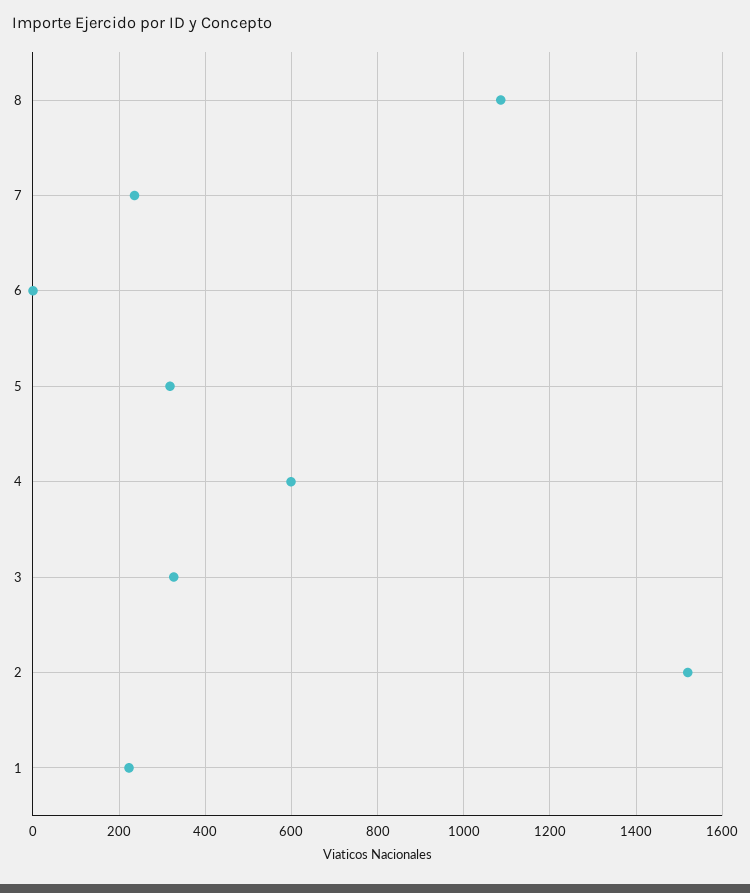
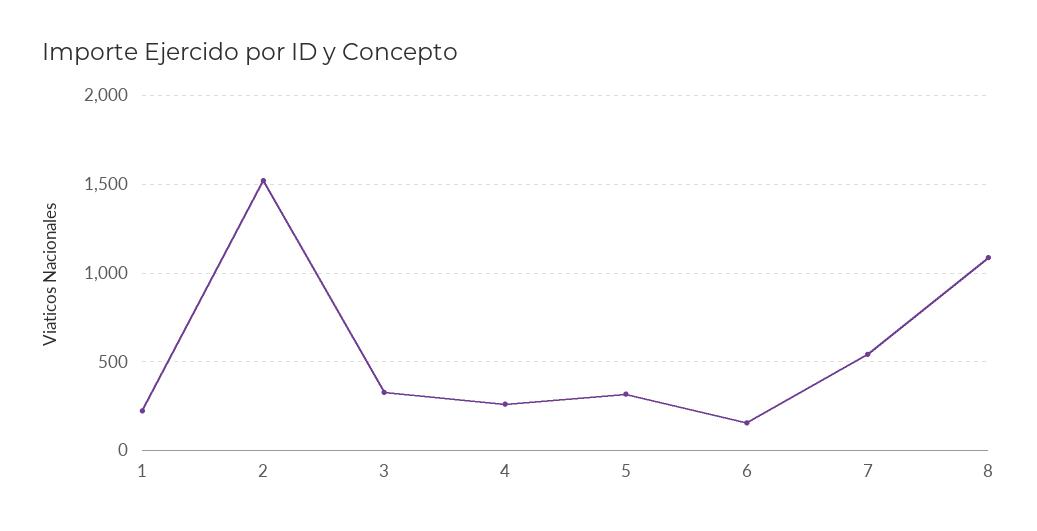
  {
    "8": 1080,
-   "7": 240,
+   "7": 550,
-   "6": 0,
+   "6": 150,
    "5": 320,
-   "4": 600,
+   "4": 250,
    "3": 320,
    "2": 1520,
    "1": 220
  }

